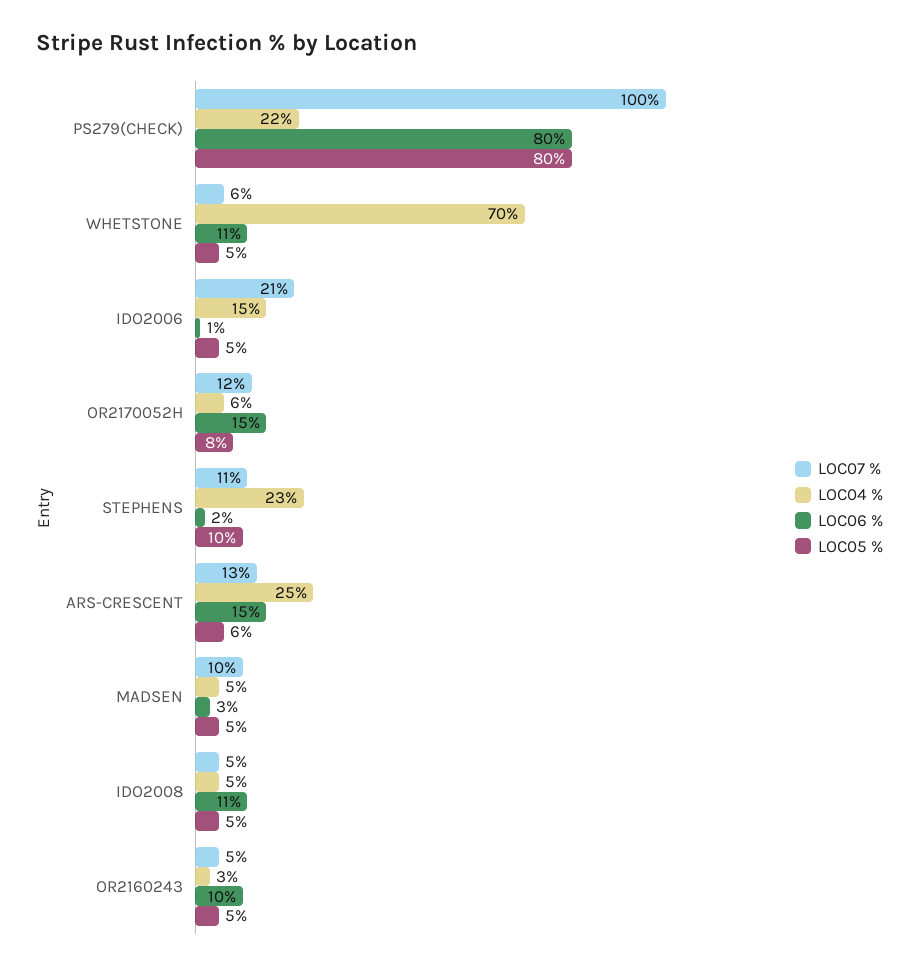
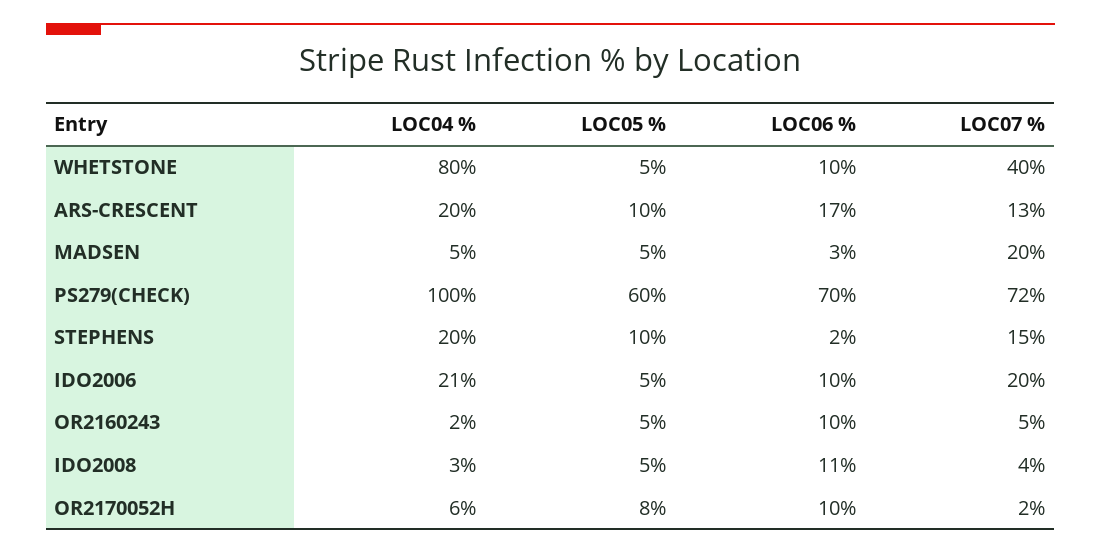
  {
    "LOC07 %": {
-     "PS279(CHECK)": 100,
+     "PS279(CHECK)": 72,
-     "WHETSTONE": 6,
+     "WHETSTONE": 40,
-     "IDO2006": 21,
+     "IDO2006": 20,
-     "OR2170052H": 12,
+     "OR2170052H": 2,
-     "STEPHENS": 11,
+     "STEPHENS": 15,
      "ARS-CRESCENT": 13,
-     "MADSEN": 10,
+     "MADSEN": 20,
-     "IDO2008": 5,
+     "IDO2008": 4,
      "OR2160243": 5
    },
    "LOC04 %": {
-     "PS279(CHECK)": 22,
+     "PS279(CHECK)": 100,
-     "WHETSTONE": 70,
+     "WHETSTONE": 80,
-     "IDO2006": 15,
+     "IDO2006": 21,
      "OR2170052H": 6,
-     "STEPHENS": 23,
+     "STEPHENS": 20,
-     "ARS-CRESCENT": 25,
+     "ARS-CRESCENT": 20,
      "MADSEN": 5,
-     "IDO2008": 5,
+     "IDO2008": 3,
-     "OR2160243": 3
+     "OR2160243": 2
    },
    "LOC06 %": {
-     "PS279(CHECK)": 80,
+     "PS279(CHECK)": 70,
-     "WHETSTONE": 11,
+     "WHETSTONE": 10,
-     "IDO2006": 1,
+     "IDO2006": 10,
-     "OR2170052H": 15,
+     "OR2170052H": 10,
      "STEPHENS": 2,
-     "ARS-CRESCENT": 15,
+     "ARS-CRESCENT": 17,
      "MADSEN": 3,
      "IDO2008": 11,
      "OR2160243": 10
    },
    "LOC05 %": {
-     "PS279(CHECK)": 80,
+     "PS279(CHECK)": 60,
      "WHETSTONE": 5,
      "IDO2006": 5,
      "OR2170052H": 8,
      "STEPHENS": 10,
-     "ARS-CRESCENT": 6,
+     "ARS-CRESCENT": 10,
      "MADSEN": 5,
      "IDO2008": 5,
      "OR2160243": 5
    }
  }

